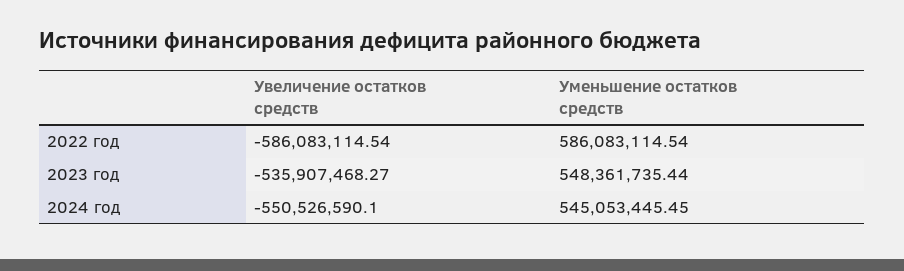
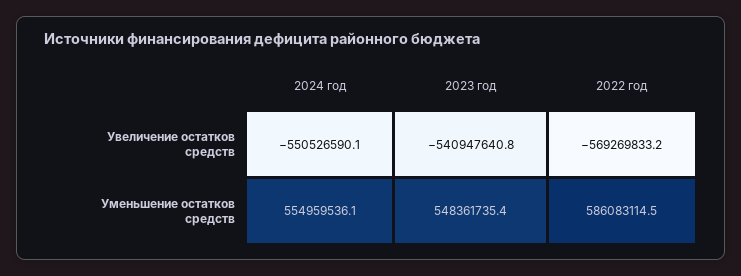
  {
    "Увеличение остатков средств": {
-     "2022 год": -586083114.54,
+     "2022 год": -569269833.2,
-     "2023 год": -535907468.27,
+     "2023 год": -540947640.8,
      "2024 год": -550526590.1
    },
    "Уменьшение остатков средств": {
      "2022 год": 586083114.54,
      "2023 год": 548361735.44,
-     "2024 год": 545053445.45
+     "2024 год": 554959536.1
    }
  }

